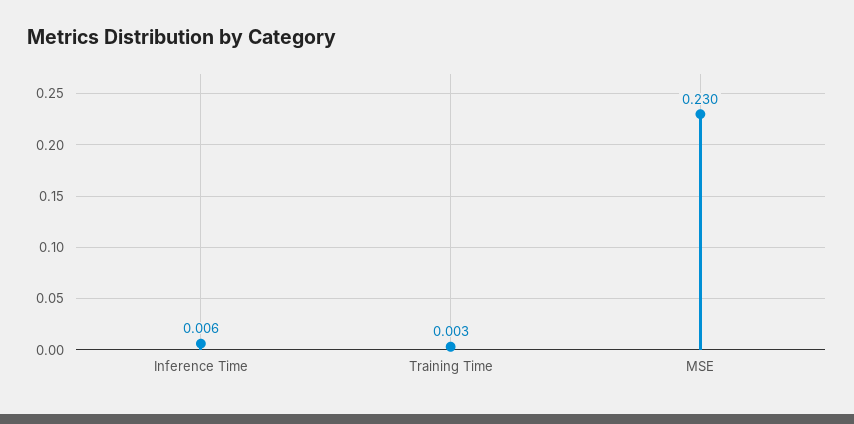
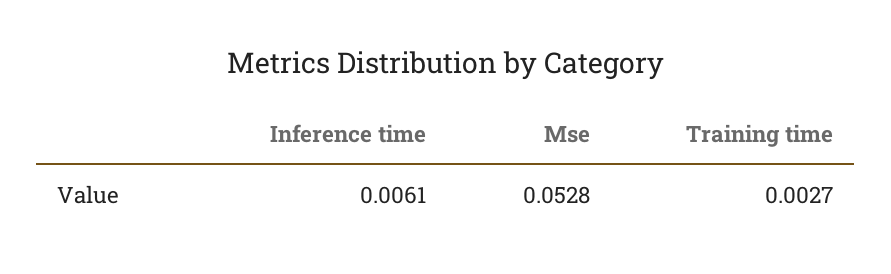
  {
    "Inference Time": 0.0061,
    "Training Time": 0.0027,
-   "MSE": 0.23
+   "MSE": 0.0528
  }

